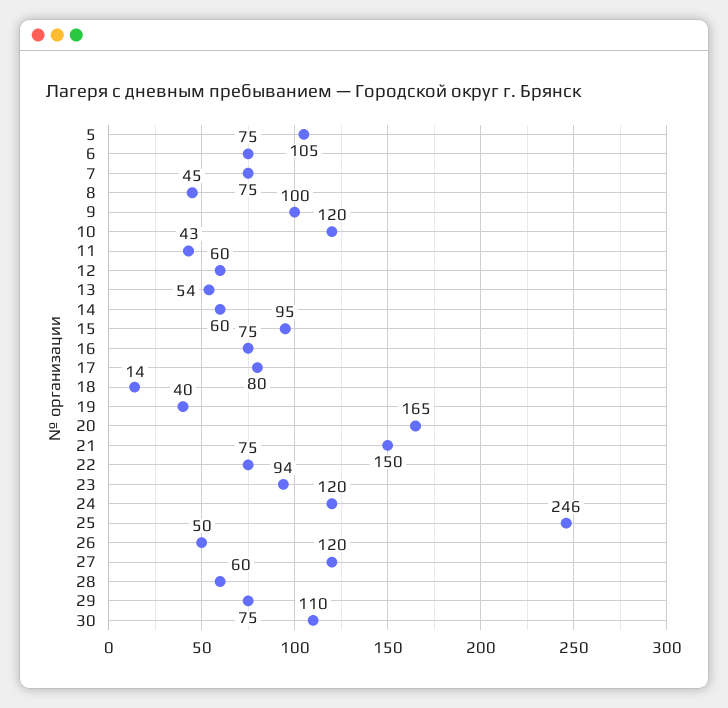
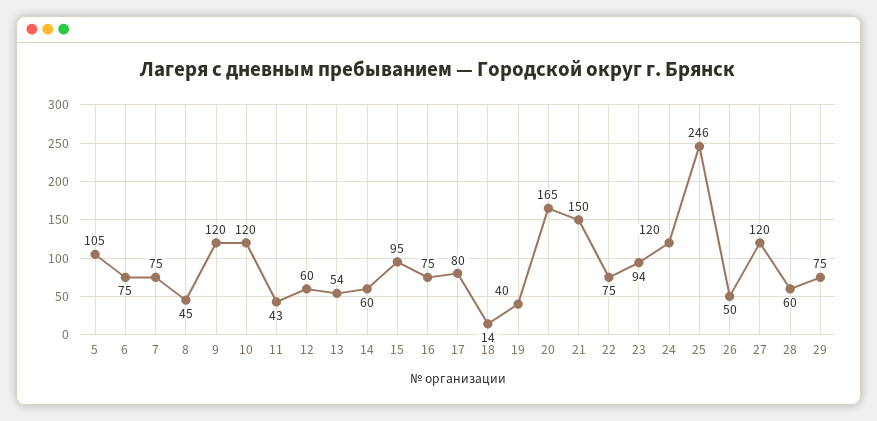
  {
    "5": 105,
    "6": 75,
    "7": 75,
    "8": 45,
-   "9": 100,
+   "9": 120,
    "10": 120,
    "11": 43,
    "12": 60,
    "13": 54,
    "14": 60,
    "15": 95,
    "16": 75,
    "17": 80,
    "18": 14,
    "19": 40,
    "20": 165,
    "21": 150,
    "22": 75,
    "23": 94,
    "24": 120,
    "25": 246,
    "26": 50,
    "27": 120,
    "28": 60,
-   "29": 75,
+   "29": 75
-   "30": 110
  }

